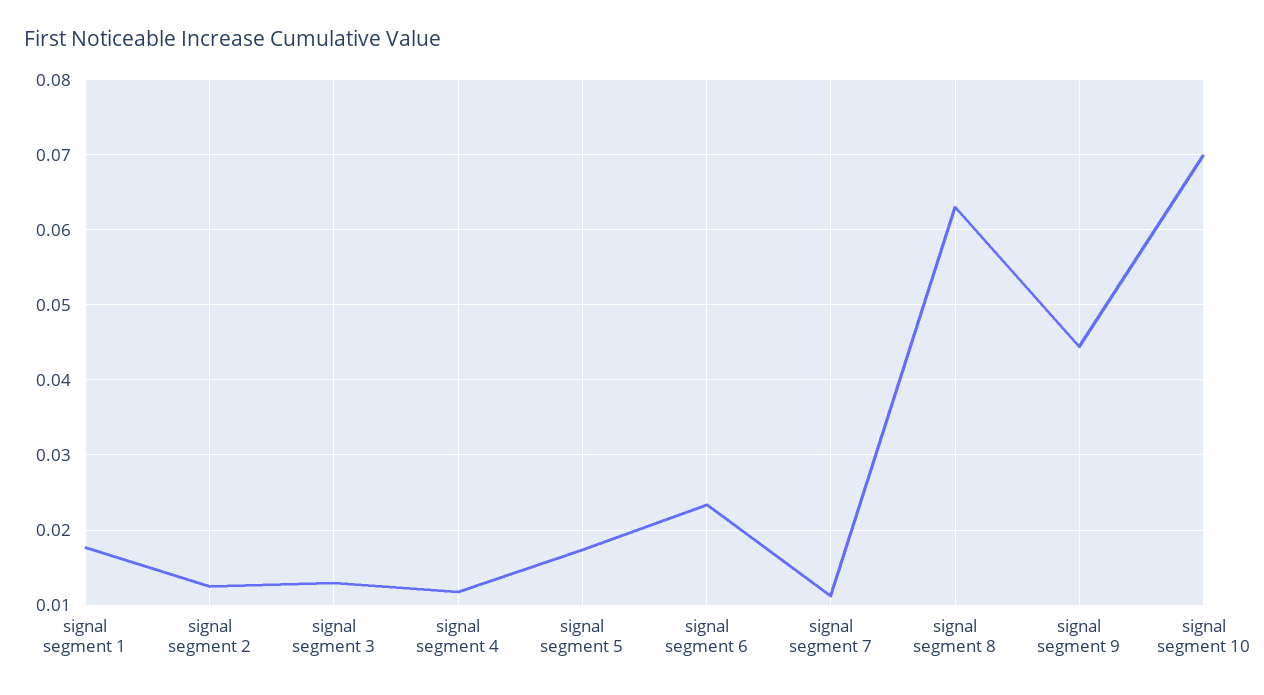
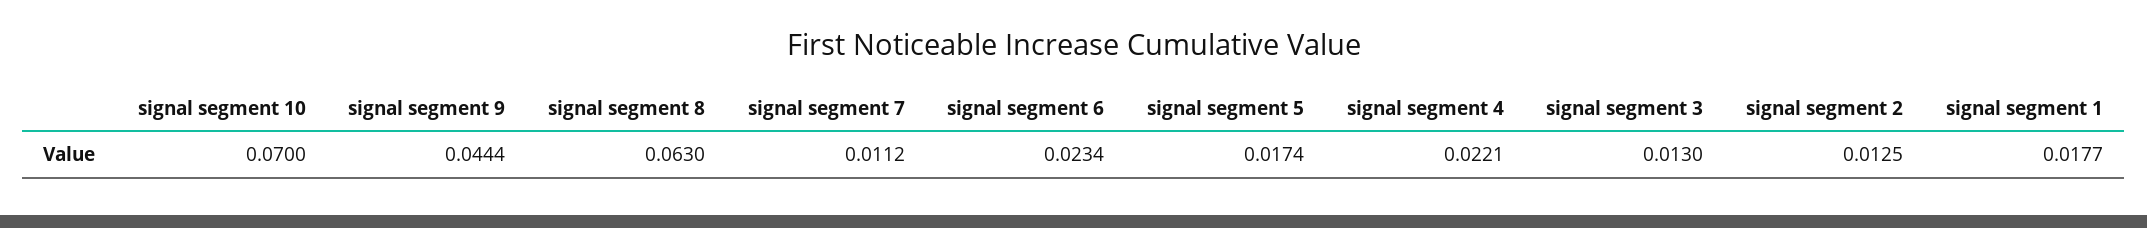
  {
    "signal segment 1": 0.0177,
    "signal segment 2": 0.0125,
    "signal segment 3": 0.013,
-   "signal segment 4": 0.012,
+   "signal segment 4": 0.0221,
    "signal segment 5": 0.0174,
    "signal segment 6": 0.0234,
    "signal segment 7": 0.0112,
    "signal segment 8": 0.063,
    "signal segment 9": 0.0444,
    "signal segment 10": 0.07
  }

